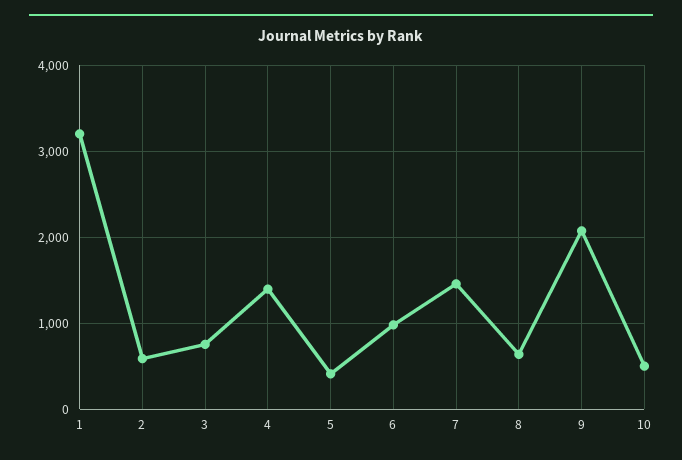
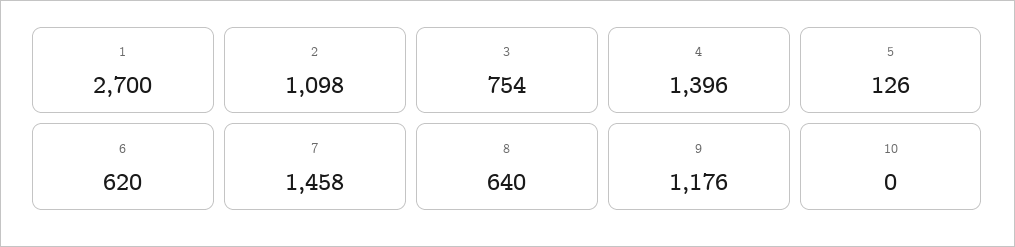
  {
-   "1": 3200,
+   "1": 2700,
-   "2": 600,
+   "2": 1098,
    "3": 754,
    "4": 1396,
-   "5": 400,
+   "5": 126,
-   "6": 1000,
+   "6": 620,
    "7": 1458,
    "8": 640,
-   "9": 2100,
+   "9": 1176,
-   "10": 500
+   "10": 0
  }

